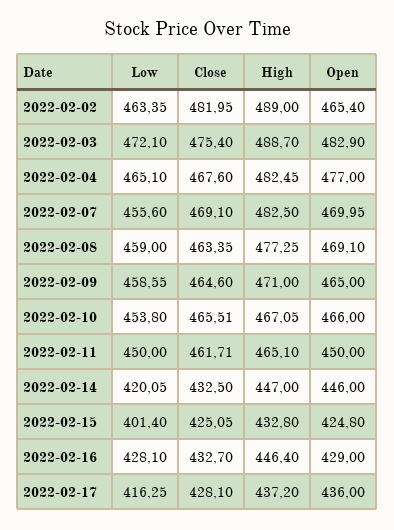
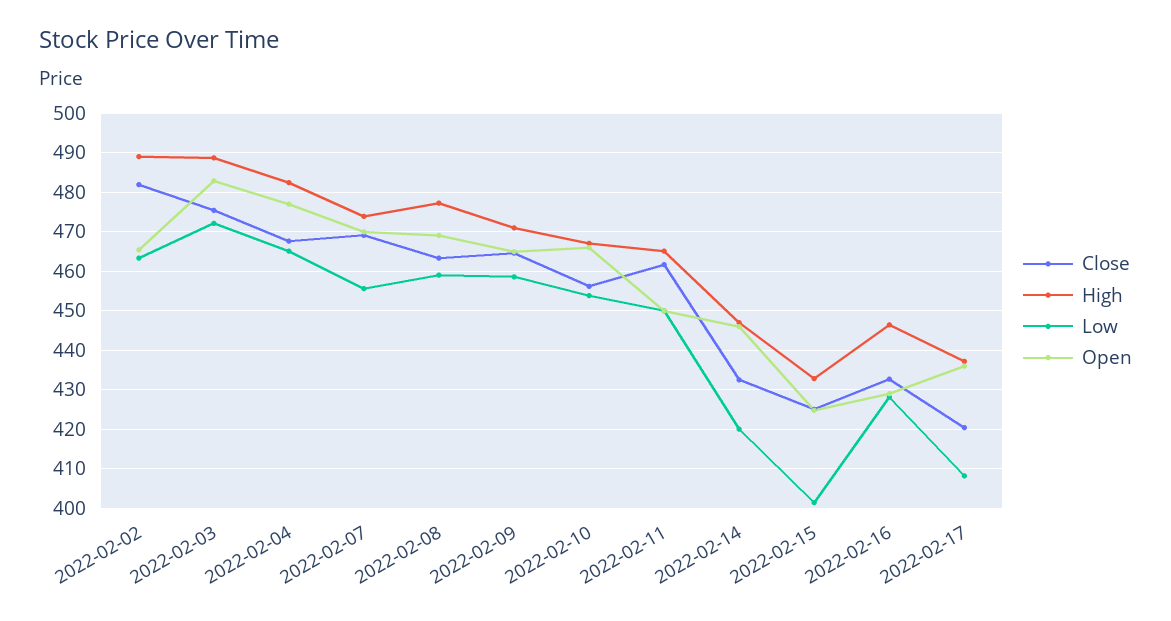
  {
    "Low": {
      "2022-02-02": 463.35,
      "2022-02-03": 472.1,
      "2022-02-04": 465.1,
      "2022-02-07": 455.6,
      "2022-02-08": 459,
      "2022-02-09": 458.55,
      "2022-02-10": 453.8,
      "2022-02-11": 450,
      "2022-02-14": 420.05,
      "2022-02-15": 401.4,
      "2022-02-16": 428.1,
-     "2022-02-17": 416.25
+     "2022-02-17": 408
    },
    "Close": {
      "2022-02-02": 481.95,
      "2022-02-03": 475.4,
      "2022-02-04": 467.6,
      "2022-02-07": 469.1,
      "2022-02-08": 463.35,
      "2022-02-09": 464.6,
-     "2022-02-10": 465.51,
+     "2022-02-10": 456,
      "2022-02-11": 461.71,
      "2022-02-14": 432.5,
      "2022-02-15": 425.05,
      "2022-02-16": 432.7,
-     "2022-02-17": 428.1
+     "2022-02-17": 420
    },
    "High": {
      "2022-02-02": 489,
      "2022-02-03": 488.7,
      "2022-02-04": 482.45,
-     "2022-02-07": 482.5,
+     "2022-02-07": 474,
      "2022-02-08": 477.25,
      "2022-02-09": 471,
      "2022-02-10": 467.05,
      "2022-02-11": 465.1,
      "2022-02-14": 447,
      "2022-02-15": 432.8,
      "2022-02-16": 446.4,
      "2022-02-17": 437.2
    },
    "Open": {
      "2022-02-02": 465.4,
      "2022-02-03": 482.9,
      "2022-02-04": 477,
      "2022-02-07": 469.95,
      "2022-02-08": 469.1,
      "2022-02-09": 465,
      "2022-02-10": 466,
      "2022-02-11": 450,
      "2022-02-14": 446,
      "2022-02-15": 424.8,
      "2022-02-16": 429,
      "2022-02-17": 436
    }
  }

